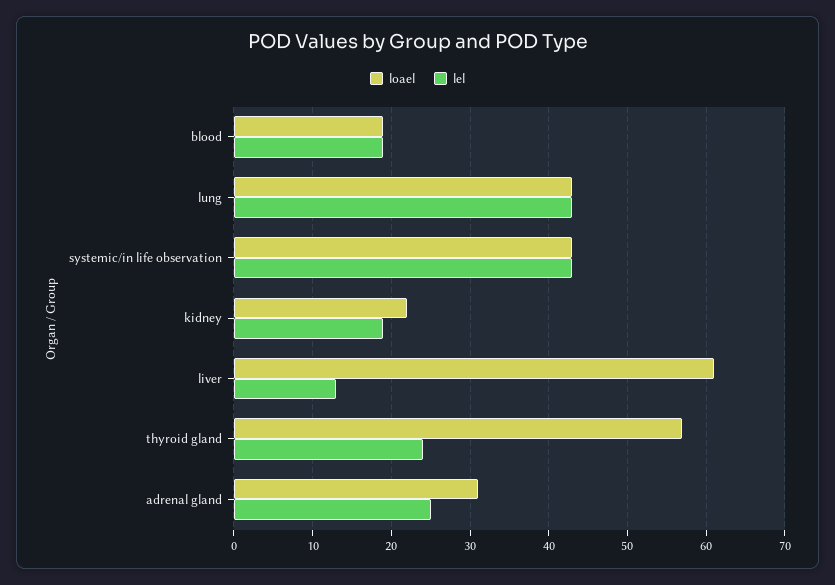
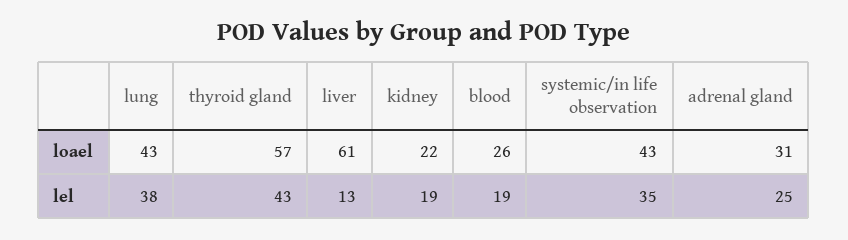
  {
    "loael": {
-     "blood": 19,
+     "blood": 26,
      "lung": 43,
      "systemic/in life observation": 43,
      "kidney": 22,
      "liver": 61,
      "thyroid gland": 57,
      "adrenal gland": 31
    },
    "lel": {
      "blood": 19,
-     "lung": 43,
+     "lung": 38,
-     "systemic/in life observation": 43,
+     "systemic/in life observation": 35,
      "kidney": 19,
      "liver": 13,
-     "thyroid gland": 24,
+     "thyroid gland": 43,
      "adrenal gland": 25
    }
  }

